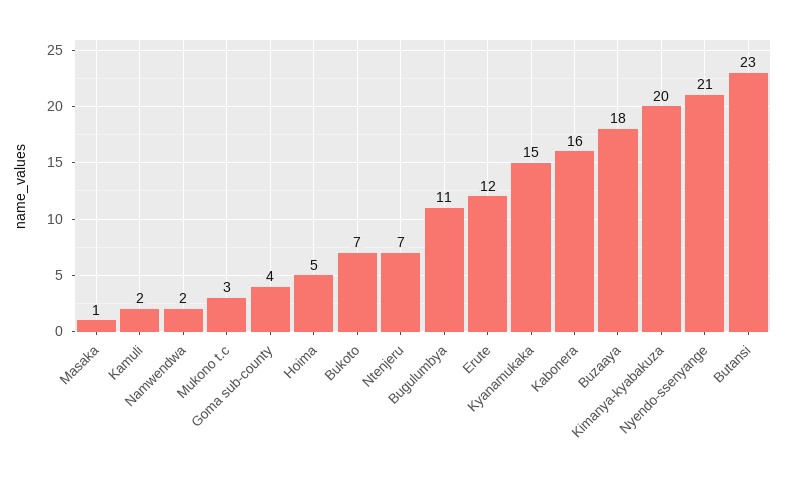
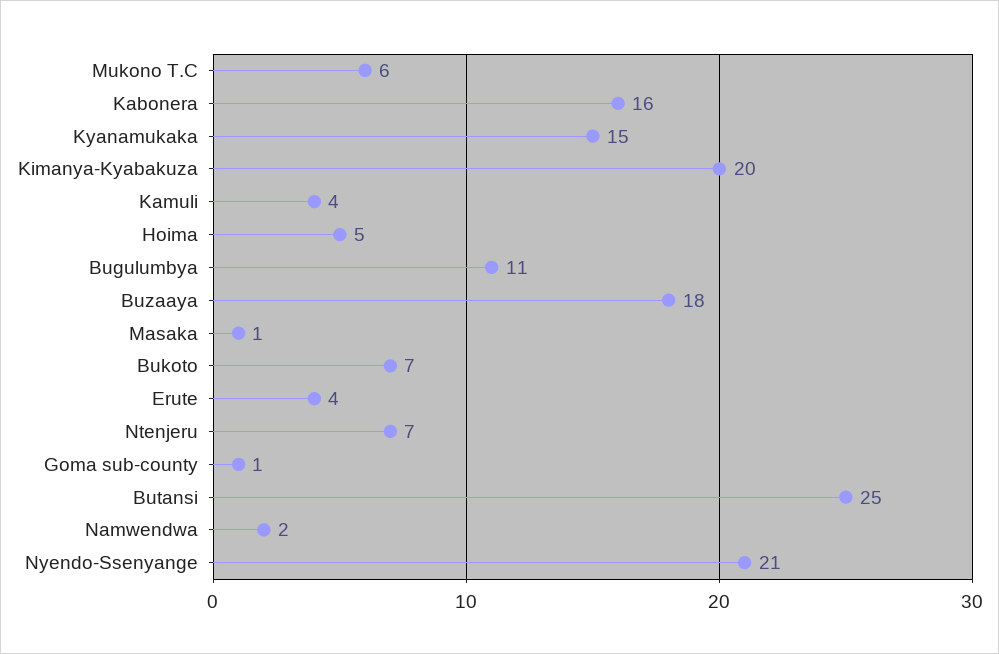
  {
    "Masaka": 1,
-   "Kamuli": 2,
+   "Kamuli": 4,
    "Namwendwa": 2,
-   "Mukono t.c": 3,
+   "Mukono t.c": 6,
-   "Goma sub-county": 4,
+   "Goma sub-county": 1,
    "Hoima": 5,
    "Bukoto": 7,
    "Ntenjeru": 7,
    "Bugulumbya": 11,
-   "Erute": 12,
+   "Erute": 4,
    "Kyanamukaka": 15,
    "Kabonera": 16,
    "Buzaaya": 18,
    "Kimanya-kyabakuza": 20,
    "Nyendo-ssenyange": 21,
-   "Butansi": 23
+   "Butansi": 25
  }

